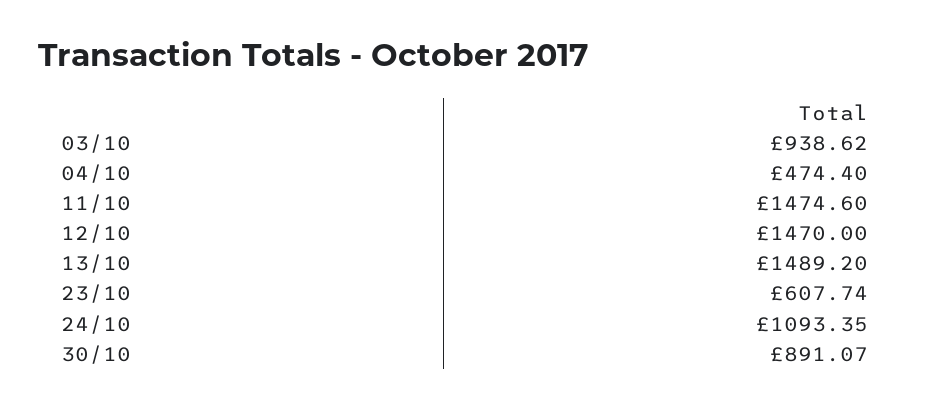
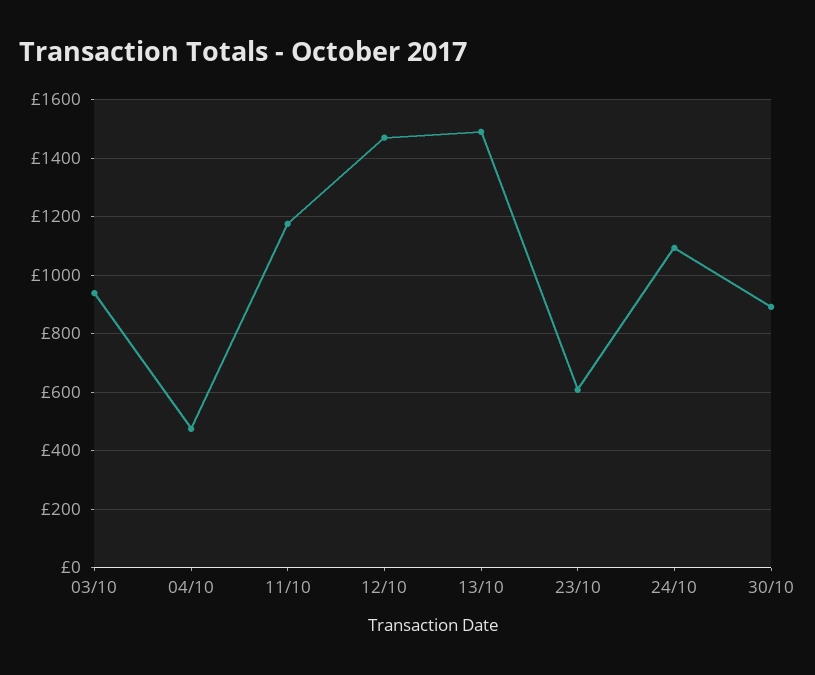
  {
    "03/10": 938.62,
    "04/10": 474.4,
-   "11/10": 1474.6,
+   "11/10": 1175,
    "12/10": 1470,
    "13/10": 1489.2,
    "23/10": 607.74,
    "24/10": 1093.35,
    "30/10": 891.07
  }

